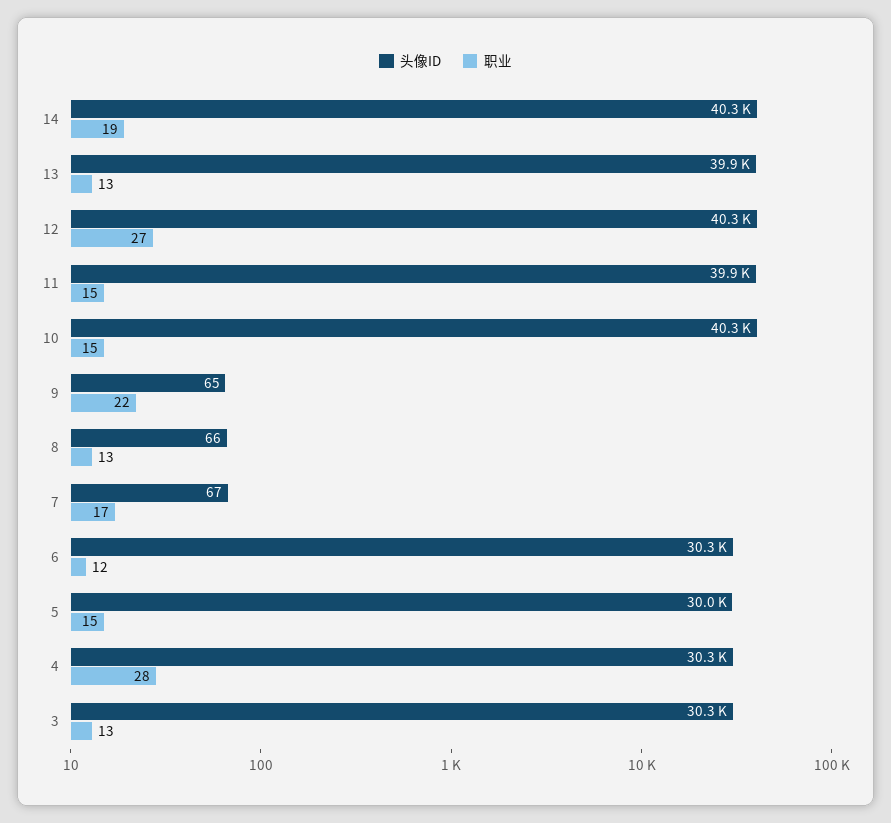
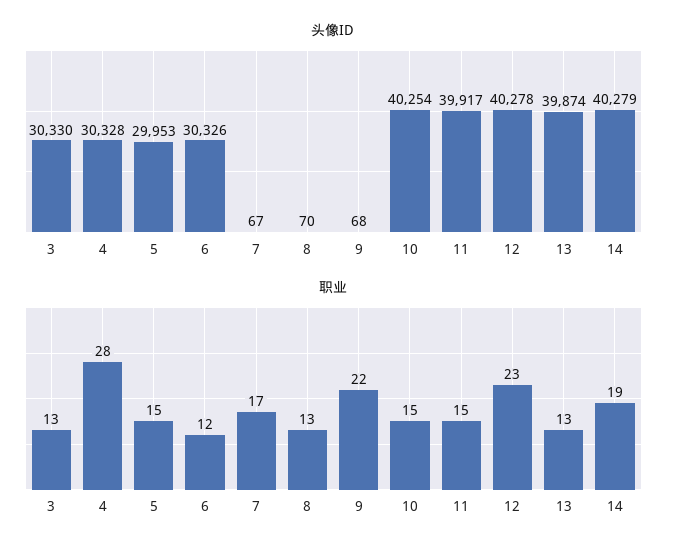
  {
    "头像ID": {
      "14": 40279,
      "13": 39874,
      "12": 40278,
      "11": 39917,
      "10": 40254,
-     "9": 65,
+     "9": 68,
-     "8": 66,
+     "8": 70,
      "7": 67,
      "6": 30326,
      "5": 29953,
      "4": 30328,
      "3": 30330
    },
    "职业": {
      "14": 19,
      "13": 13,
-     "12": 27,
+     "12": 23,
      "11": 15,
      "10": 15,
      "9": 22,
      "8": 13,
      "7": 17,
      "6": 12,
      "5": 15,
      "4": 28,
      "3": 13
    }
  }

